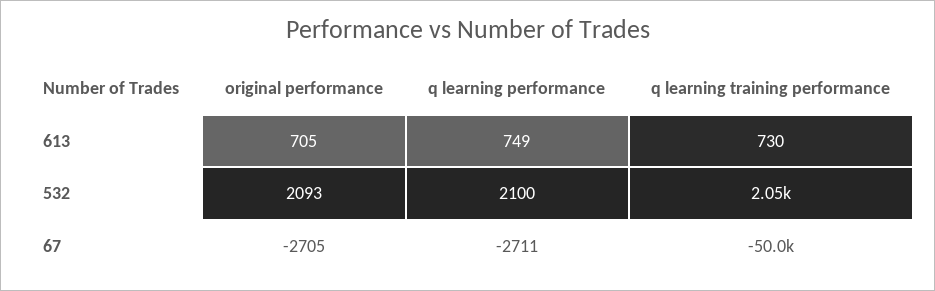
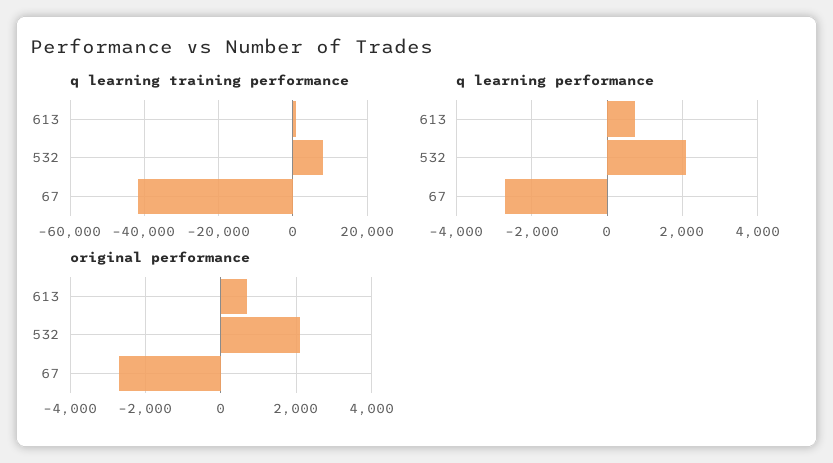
  {
    "original performance": {
      "613": 705,
      "532": 2093,
      "67": -2705
    },
    "q learning performance": {
      "613": 749,
      "532": 2100,
      "67": -2711
    },
    "q learning training performance": {
      "613": 730,
-     "532": 2050,
+     "532": 8000,
-     "67": -50000
+     "67": -42000
    }
  }

